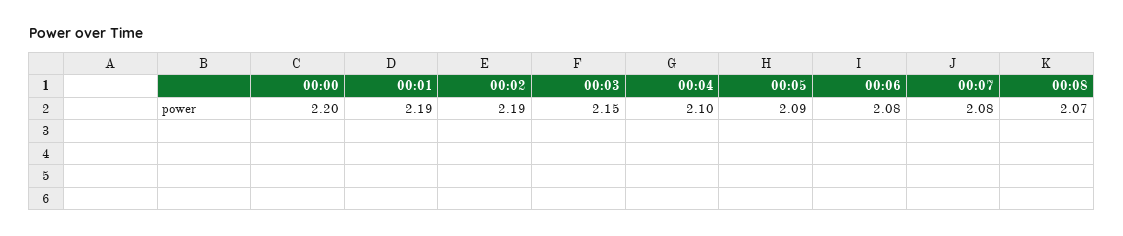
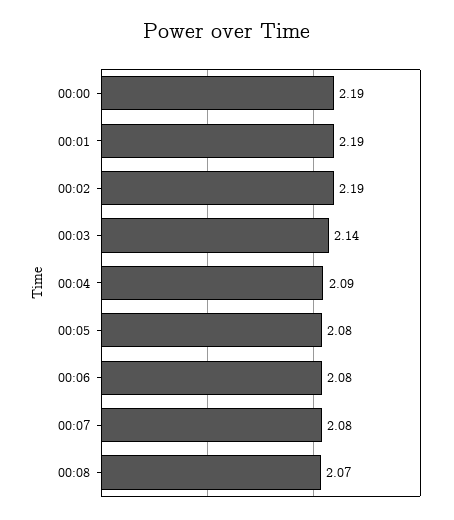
  {
-   "00:00": 2.2,
+   "00:00": 2.19,
    "00:01": 2.19,
    "00:02": 2.19,
-   "00:03": 2.15,
+   "00:03": 2.14,
-   "00:04": 2.1,
+   "00:04": 2.09,
-   "00:05": 2.09,
+   "00:05": 2.08,
    "00:06": 2.08,
    "00:07": 2.08,
    "00:08": 2.07
  }

